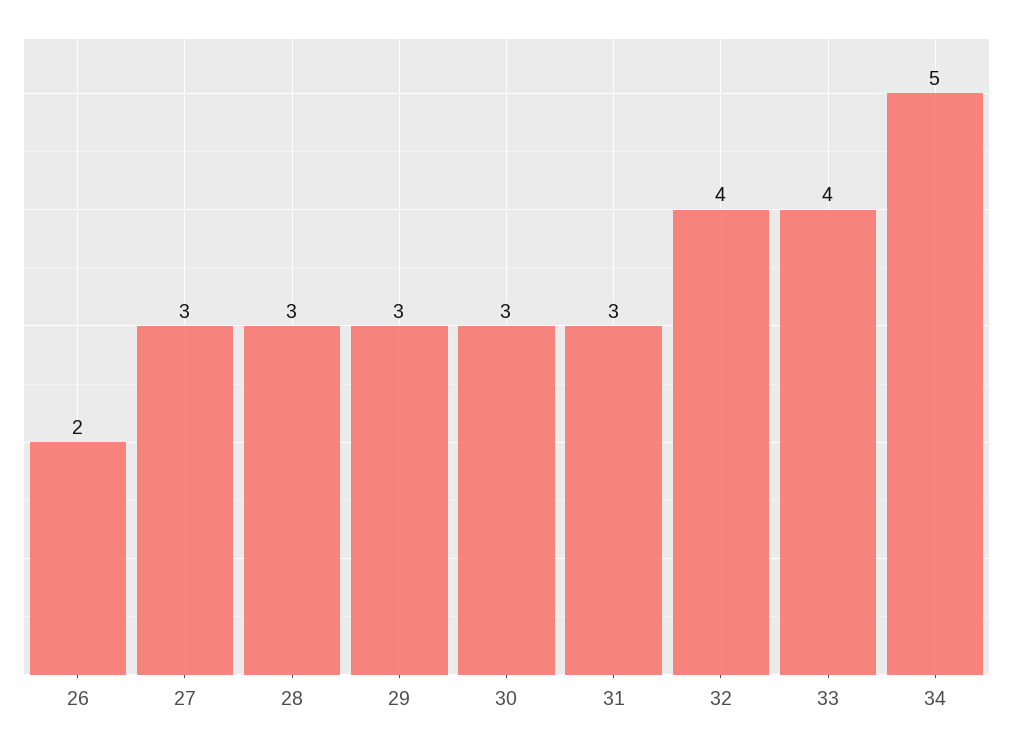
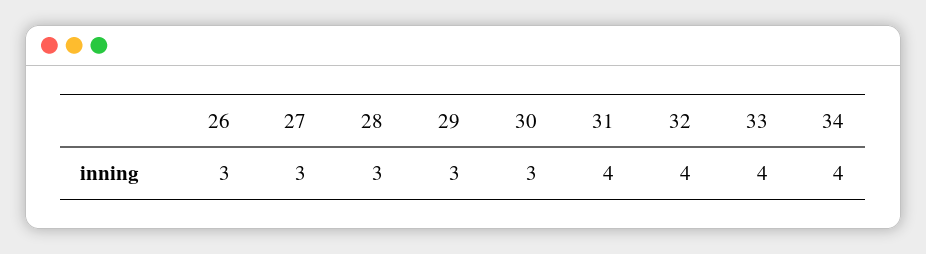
  {
-   "26": 2,
+   "26": 3,
    "27": 3,
    "28": 3,
    "29": 3,
    "30": 3,
-   "31": 3,
+   "31": 4,
    "32": 4,
    "33": 4,
-   "34": 5
+   "34": 4
  }

